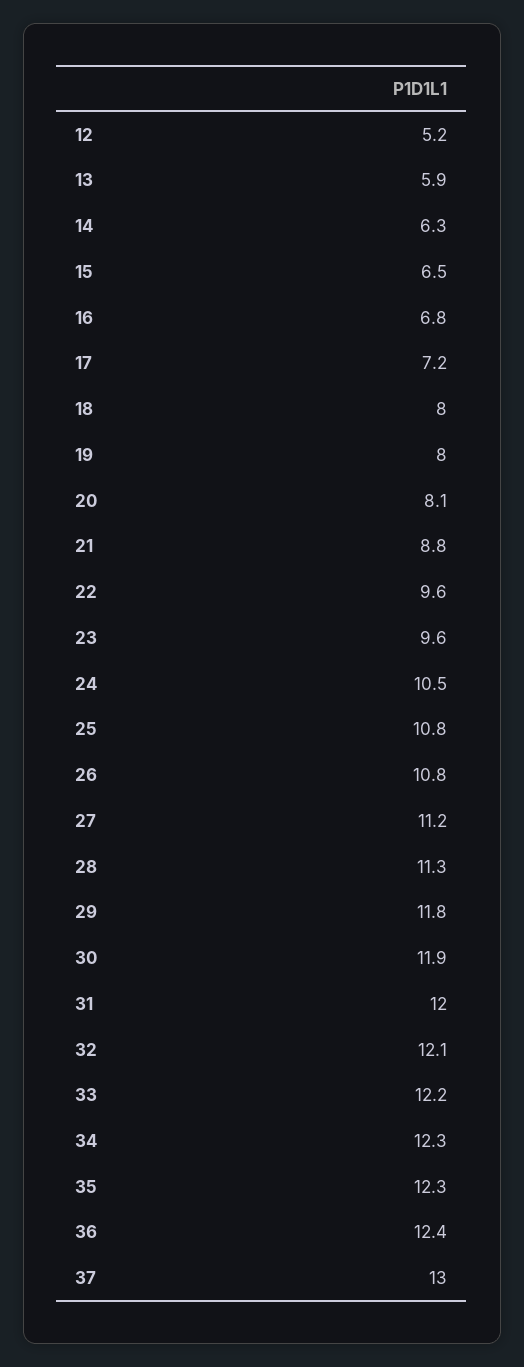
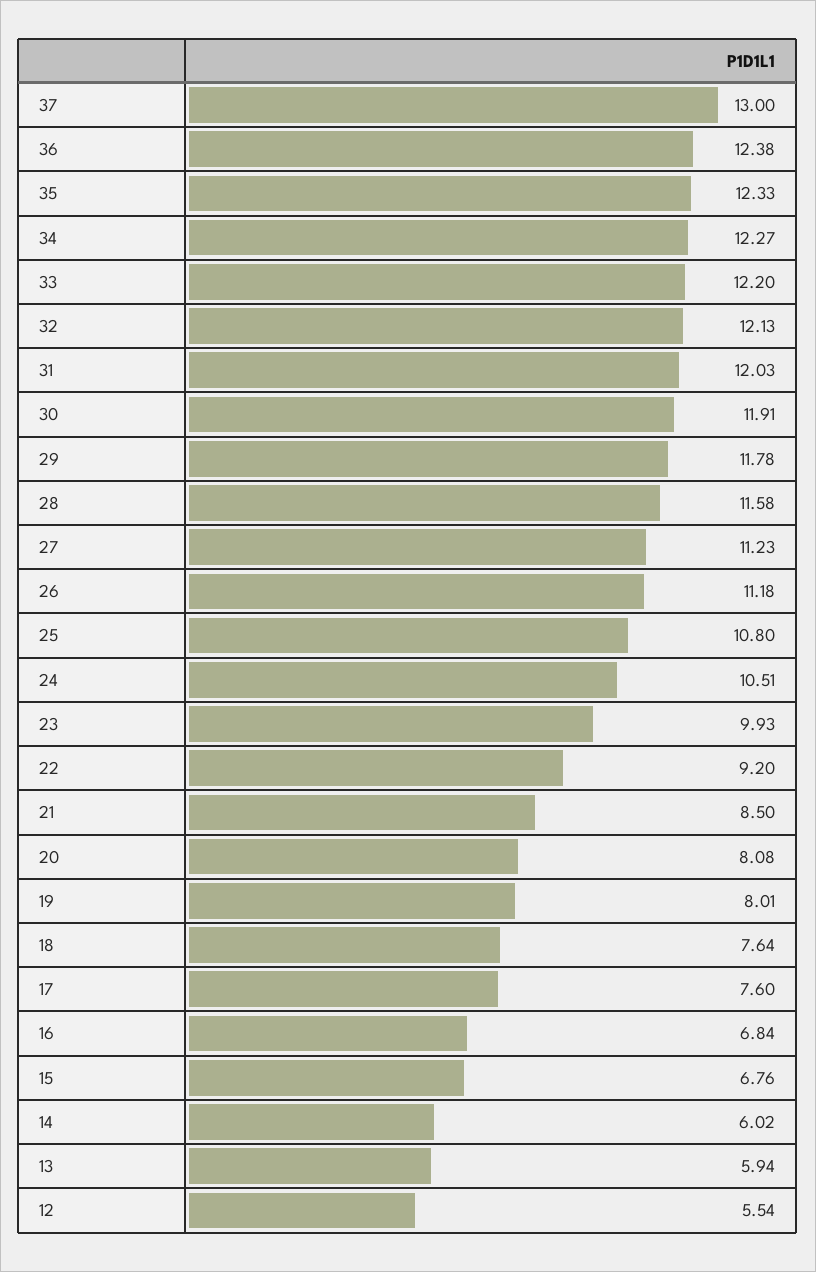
  {
-   "12": 5.2,
+   "12": 5.54,
    "13": 5.94,
-   "14": 6.3,
+   "14": 6.02,
-   "15": 6.5,
+   "15": 6.76,
    "16": 6.84,
-   "17": 7.2,
+   "17": 7.6,
-   "18": 8,
+   "18": 7.64,
    "19": 8.01,
    "20": 8.08,
-   "21": 8.8,
+   "21": 8.5,
-   "22": 9.6,
+   "22": 9.2,
-   "23": 9.6,
+   "23": 9.93,
    "24": 10.51,
    "25": 10.8,
-   "26": 10.8,
+   "26": 11.18,
    "27": 11.23,
-   "28": 11.3,
+   "28": 11.58,
    "29": 11.78,
    "30": 11.91,
    "31": 12.03,
    "32": 12.13,
    "33": 12.2,
    "34": 12.27,
    "35": 12.33,
    "36": 12.38,
    "37": 13
  }

